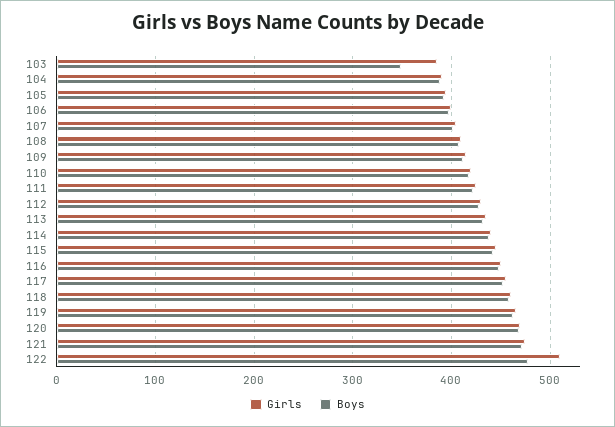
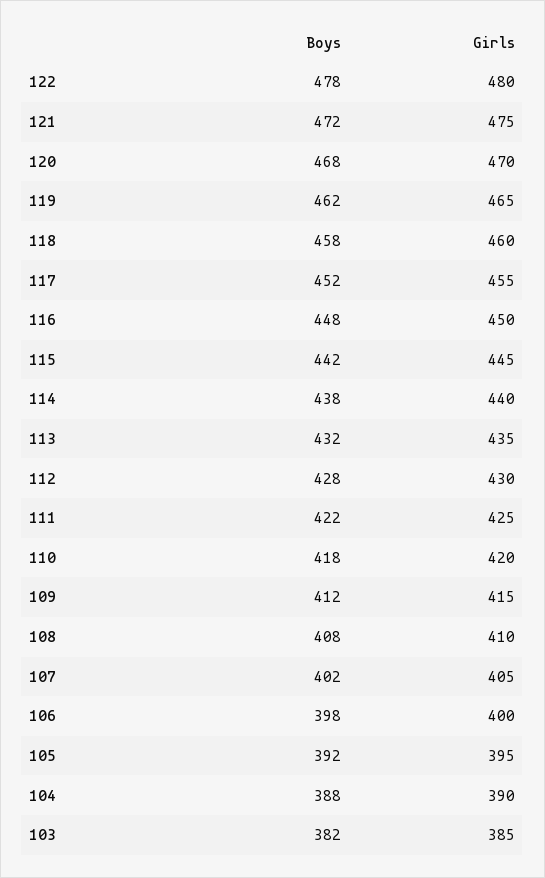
  {
    "Girls": {
      "103": 385,
      "104": 390,
      "105": 395,
      "106": 400,
      "107": 405,
      "108": 410,
      "109": 415,
      "110": 420,
      "111": 425,
      "112": 430,
      "113": 435,
      "114": 440,
      "115": 445,
      "116": 450,
      "117": 455,
      "118": 460,
      "119": 465,
      "120": 470,
      "121": 475,
-     "122": 510
+     "122": 480
    },
    "Boys": {
-     "103": 350,
+     "103": 382,
      "104": 388,
      "105": 392,
      "106": 398,
      "107": 402,
      "108": 408,
      "109": 412,
      "110": 418,
      "111": 422,
      "112": 428,
      "113": 432,
      "114": 438,
      "115": 442,
      "116": 448,
      "117": 452,
      "118": 458,
      "119": 462,
      "120": 468,
      "121": 472,
      "122": 478
    }
  }

